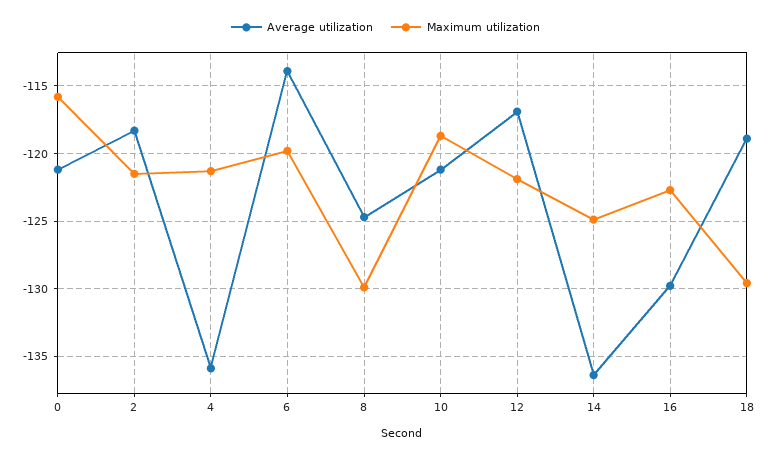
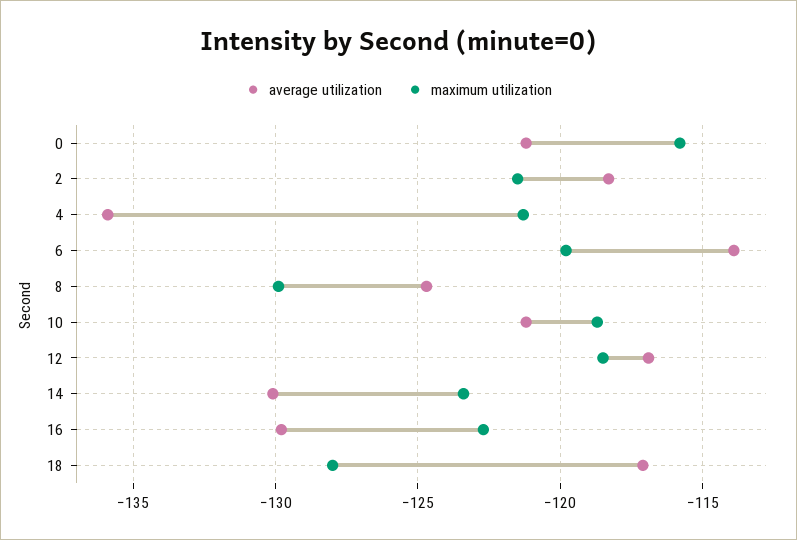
  {
    "Average utilization": {
      "0": -121,
      "2": -118.5,
      "4": -136,
      "6": -114,
      "8": -124.5,
      "10": -121,
      "12": -117,
-     "14": -136.5,
+     "14": -130,
      "16": -130,
-     "18": -119
+     "18": -117
    },
    "Maximum utilization": {
      "0": -116,
      "2": -121.5,
      "4": -121.5,
      "6": -120,
      "8": -130,
      "10": -118.5,
-     "12": -122,
+     "12": -118.5,
-     "14": -125,
+     "14": -123.5,
      "16": -122.5,
-     "18": -129.5
+     "18": -128
    }
  }

